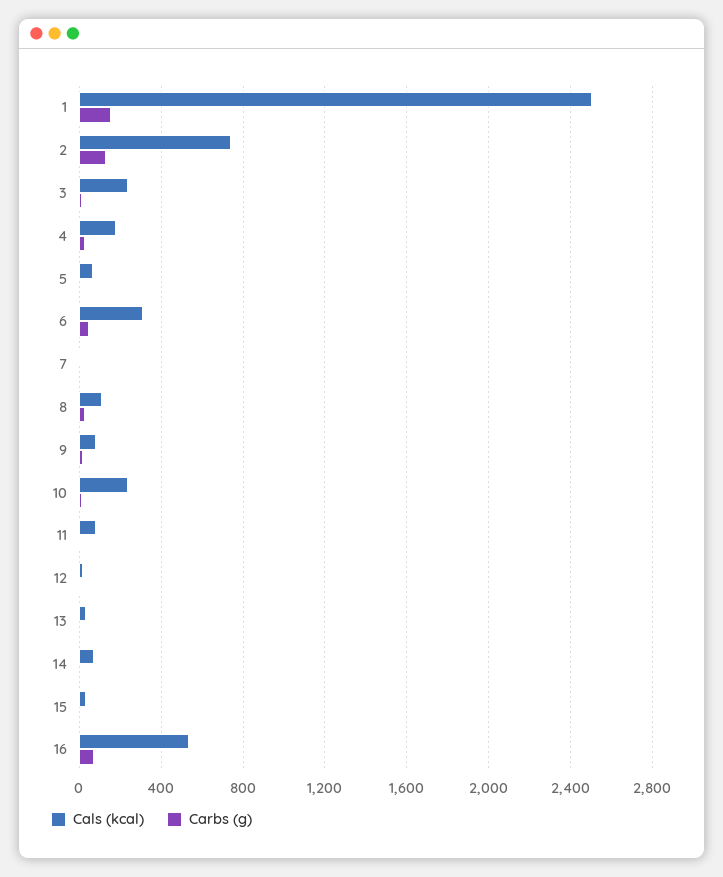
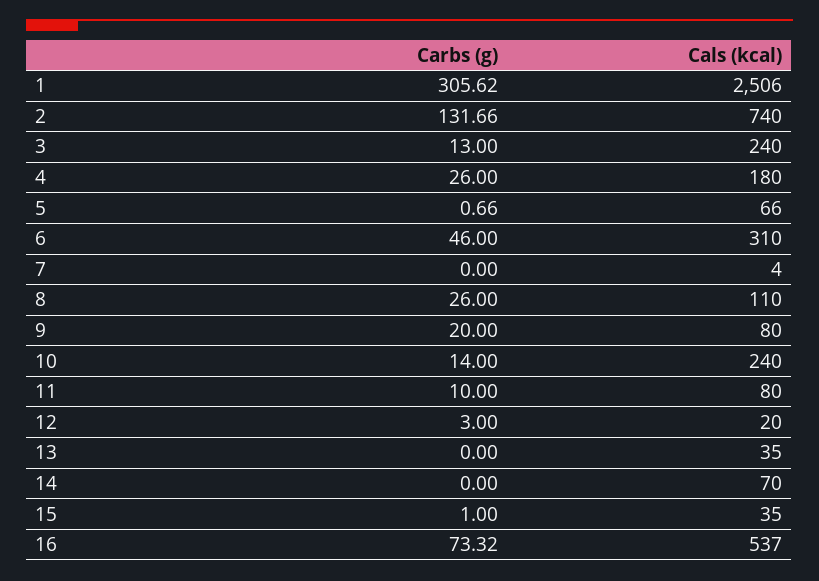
  {
    "Cals (kcal)": {
      "1": 2506,
      "2": 740,
      "3": 240,
      "4": 180,
      "5": 66,
      "6": 310,
      "7": 4,
      "8": 110,
      "9": 80,
      "10": 240,
      "11": 80,
      "12": 20,
      "13": 35,
      "14": 70,
      "15": 35,
      "16": 537
    },
    "Carbs (g)": {
-     "1": 150,
+     "1": 305.62,
      "2": 131.66,
      "3": 13,
      "4": 26,
      "5": 0.66,
      "6": 46,
      "7": 0,
      "8": 26,
      "9": 20,
      "10": 14,
      "11": 10,
      "12": 3,
      "13": 0,
      "14": 0,
      "15": 1,
      "16": 73.32
    }
  }

